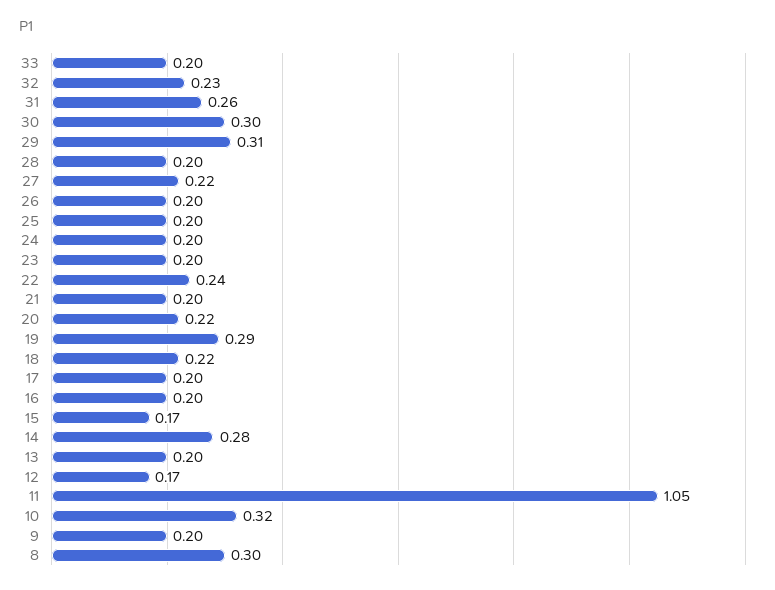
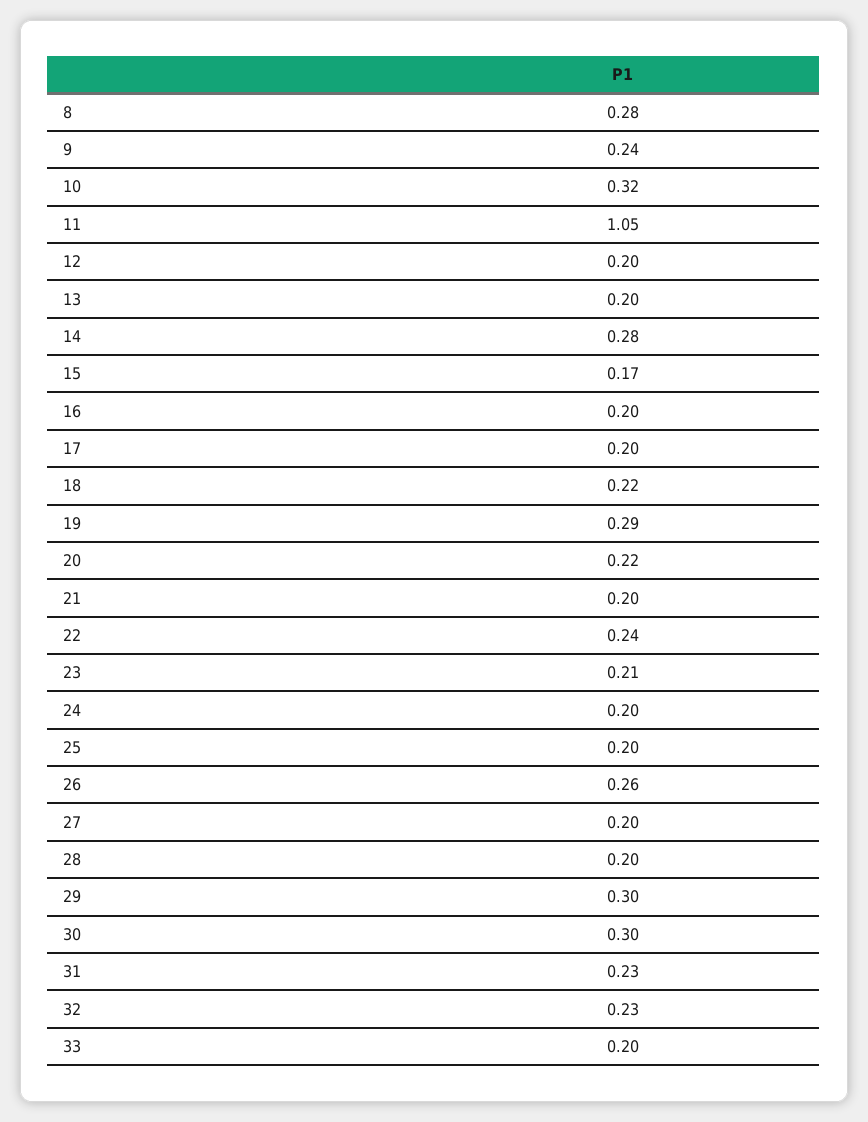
  {
    "33": 0.2,
    "32": 0.23,
-   "31": 0.26,
+   "31": 0.23,
    "30": 0.3,
-   "29": 0.31,
+   "29": 0.3,
    "28": 0.2,
-   "27": 0.22,
+   "27": 0.2,
-   "26": 0.2,
+   "26": 0.26,
    "25": 0.2,
    "24": 0.2,
-   "23": 0.2,
+   "23": 0.21,
    "22": 0.24,
    "21": 0.2,
    "20": 0.22,
    "19": 0.29,
    "18": 0.22,
    "17": 0.2,
    "16": 0.2,
    "15": 0.17,
    "14": 0.28,
    "13": 0.2,
-   "12": 0.17,
+   "12": 0.2,
    "11": 1.05,
    "10": 0.32,
-   "9": 0.2,
+   "9": 0.24,
-   "8": 0.3
+   "8": 0.28
  }

